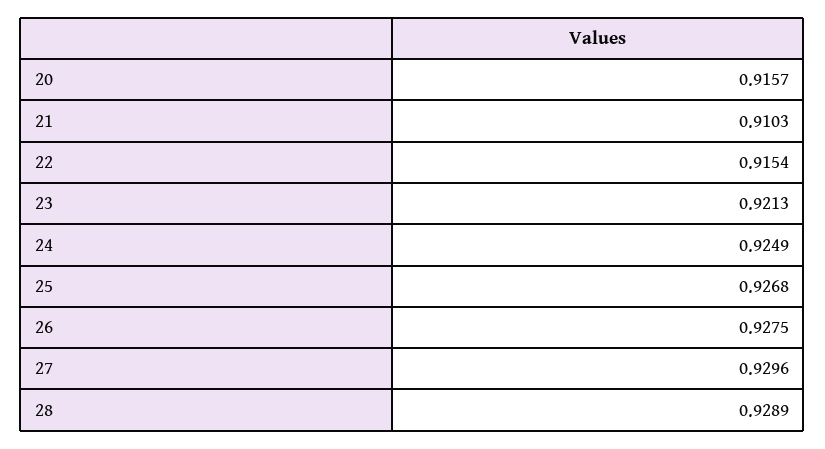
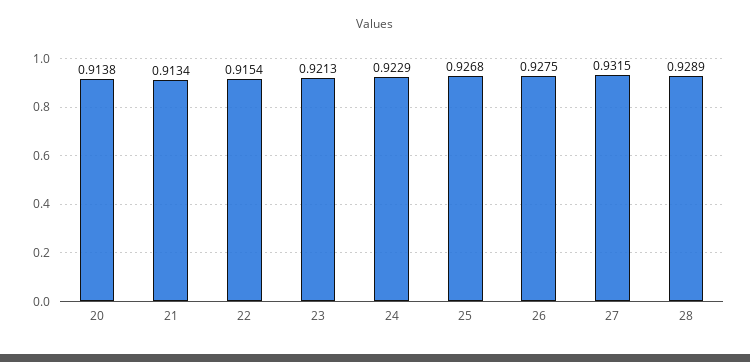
  {
-   "20": 0.9157,
+   "20": 0.9138,
-   "21": 0.9103,
+   "21": 0.9134,
    "22": 0.9154,
    "23": 0.9213,
-   "24": 0.9249,
+   "24": 0.9229,
    "25": 0.9268,
    "26": 0.9275,
-   "27": 0.9296,
+   "27": 0.9315,
    "28": 0.9289
  }

